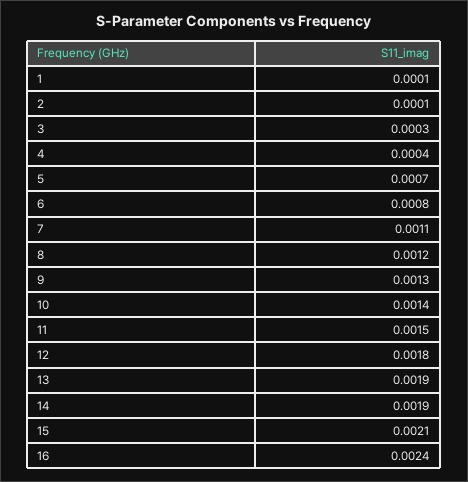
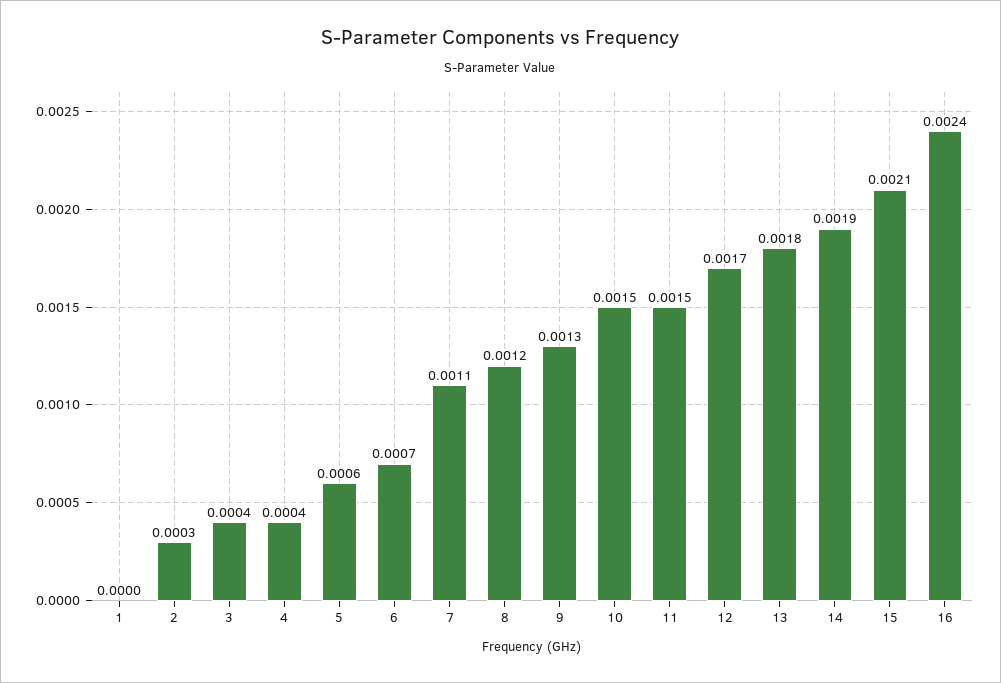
  {
-   "1": 0.0001,
+   "1": 0,
-   "2": 0.0001,
+   "2": 0.0003,
-   "3": 0.0003,
+   "3": 0.0004,
    "4": 0.0004,
-   "5": 0.0007,
+   "5": 0.0006,
-   "6": 0.0008,
+   "6": 0.0007,
    "7": 0.0011,
    "8": 0.0012,
    "9": 0.0013,
-   "10": 0.0014,
+   "10": 0.0015,
    "11": 0.0015,
-   "12": 0.0018,
+   "12": 0.0017,
-   "13": 0.0019,
+   "13": 0.0018,
    "14": 0.0019,
    "15": 0.0021,
    "16": 0.0024
  }

